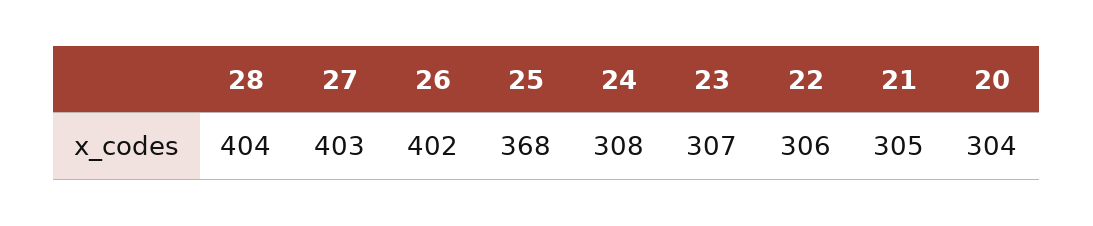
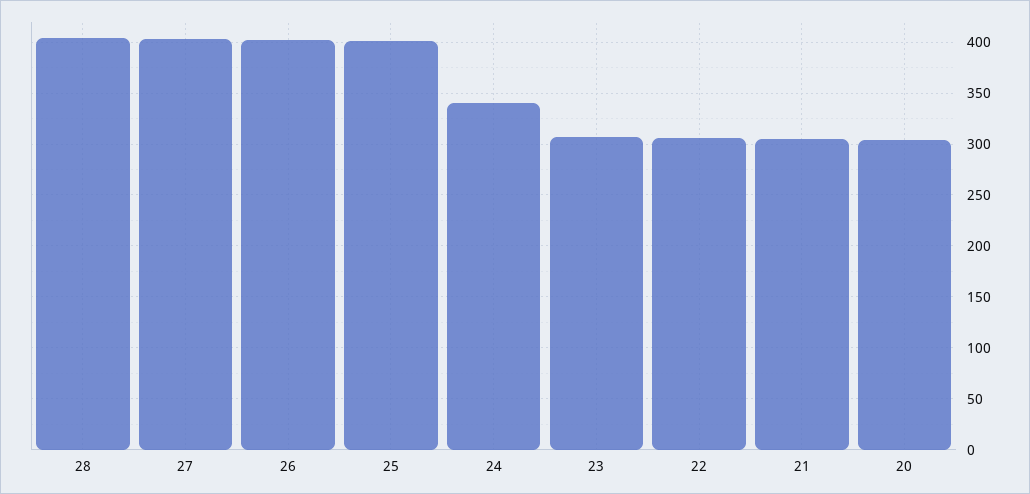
  {
    "28": 404,
    "27": 403,
    "26": 402,
-   "25": 368,
+   "25": 400,
-   "24": 308,
+   "24": 340,
    "23": 307,
    "22": 306,
    "21": 305,
    "20": 304
  }

